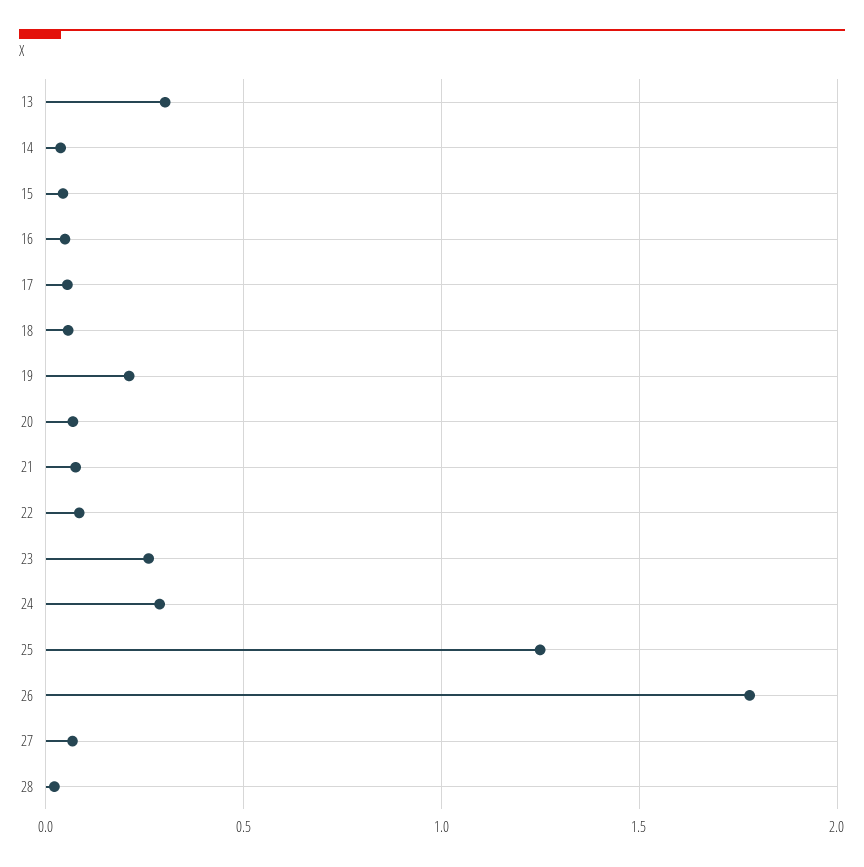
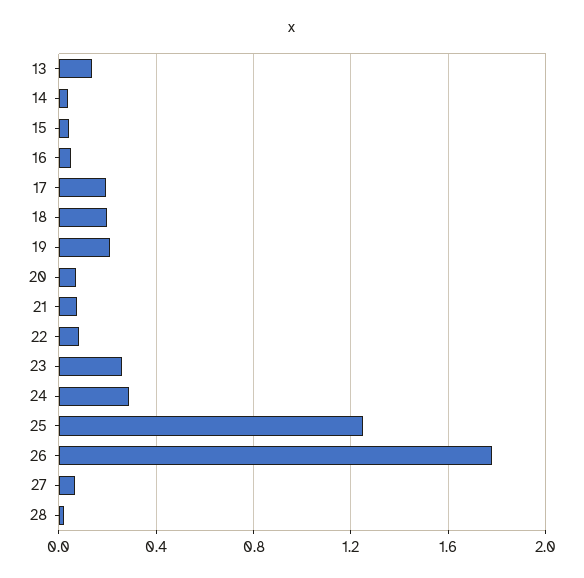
  {
-   "13": 0.3,
+   "13": 0.15,
    "14": 0.05,
    "15": 0.05,
    "16": 0.05,
-   "17": 0.05,
+   "17": 0.2,
-   "18": 0.05,
+   "18": 0.2,
    "19": 0.2,
    "20": 0.05,
    "21": 0.1,
    "22": 0.1,
    "23": 0.25,
    "24": 0.3,
    "25": 1.25,
    "26": 1.8,
    "27": 0.05,
    "28": 0
  }

